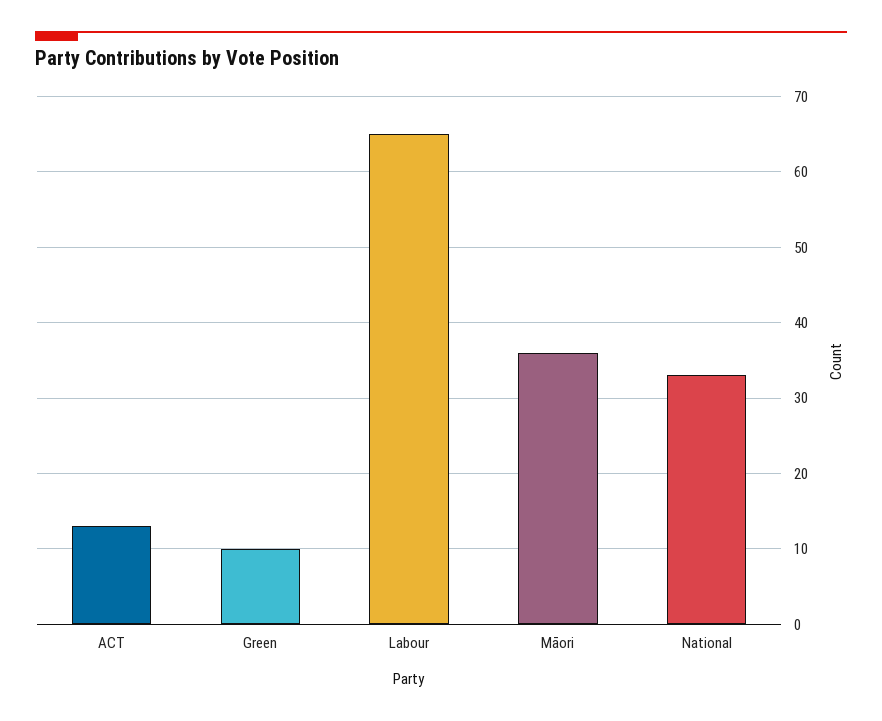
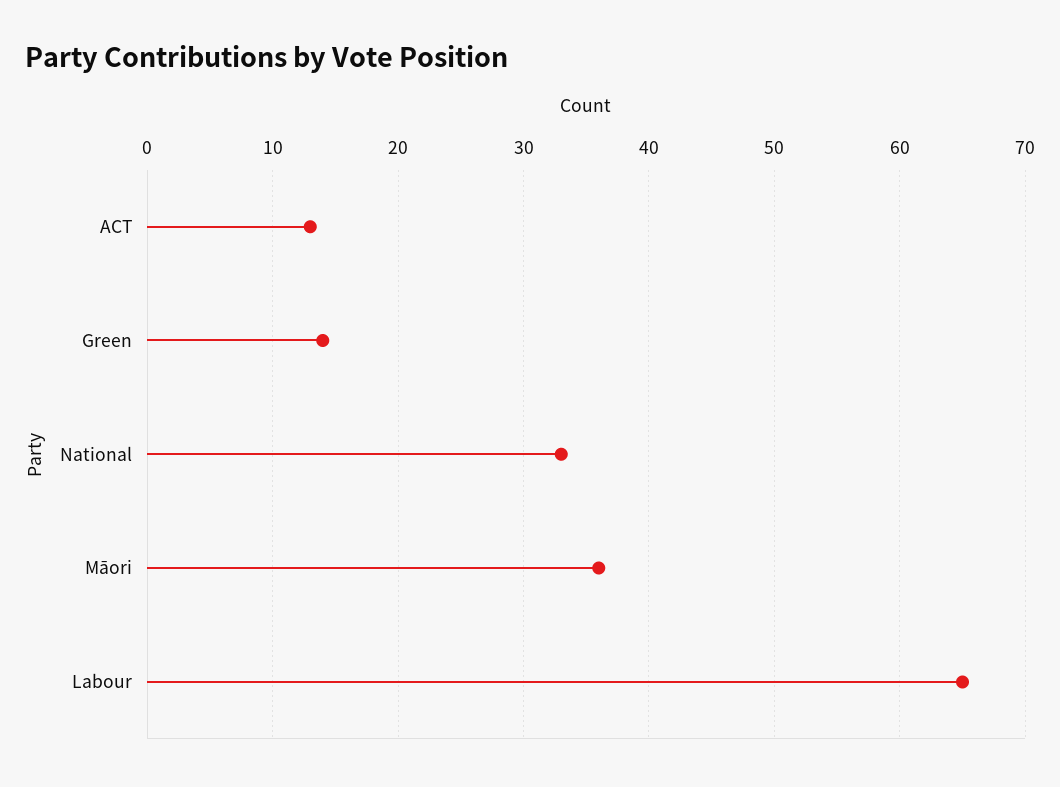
  {
    "ACT": 13,
-   "Green": 10,
+   "Green": 14,
    "Labour": 65,
    "Māori": 36,
    "National": 33
  }

